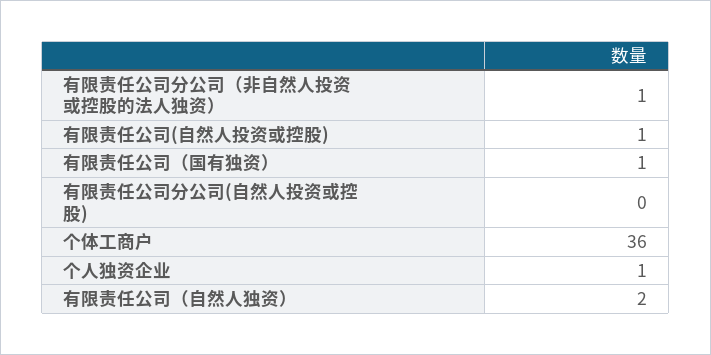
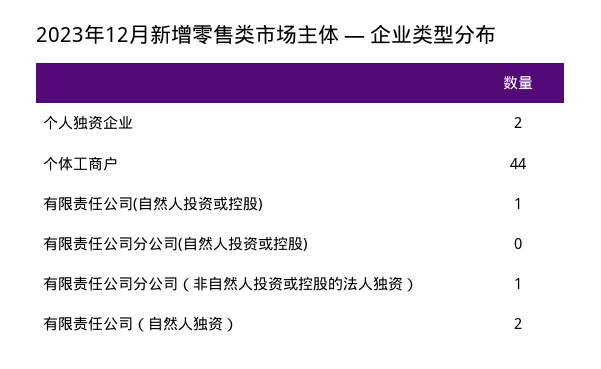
  {
    "有限责任公司分公司（非自然人投资或控股的法人独资）": 1,
    "有限责任公司(自然人投资或控股)": 1,
-   "有限责任公司（国有独资）": 1,
    "有限责任公司分公司(自然人投资或控股)": 0,
-   "个体工商户": 36,
+   "个体工商户": 44,
-   "个人独资企业": 1,
+   "个人独资企业": 2,
    "有限责任公司（自然人独资）": 2
  }

